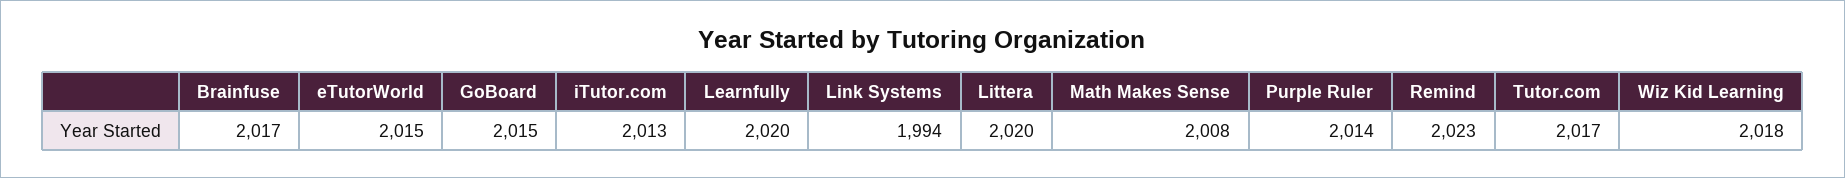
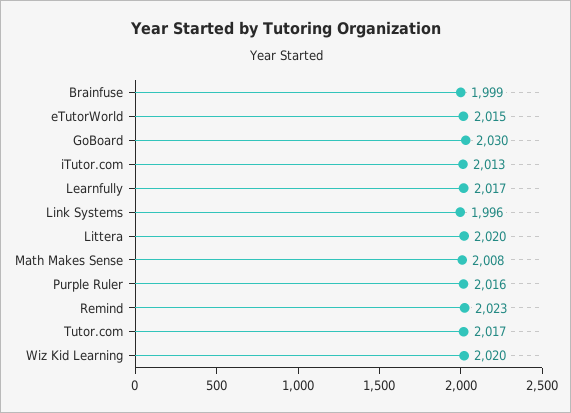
  {
-   "Brainfuse": 2017,
+   "Brainfuse": 1999,
    "eTutorWorld": 2015,
-   "GoBoard": 2015,
+   "GoBoard": 2030,
    "iTutor.com": 2013,
-   "Learnfully": 2020,
+   "Learnfully": 2017,
-   "Link Systems": 1994,
+   "Link Systems": 1996,
    "Littera": 2020,
    "Math Makes Sense": 2008,
-   "Purple Ruler": 2014,
+   "Purple Ruler": 2016,
    "Remind": 2023,
    "Tutor.com": 2017,
-   "Wiz Kid Learning": 2018
+   "Wiz Kid Learning": 2020
  }

